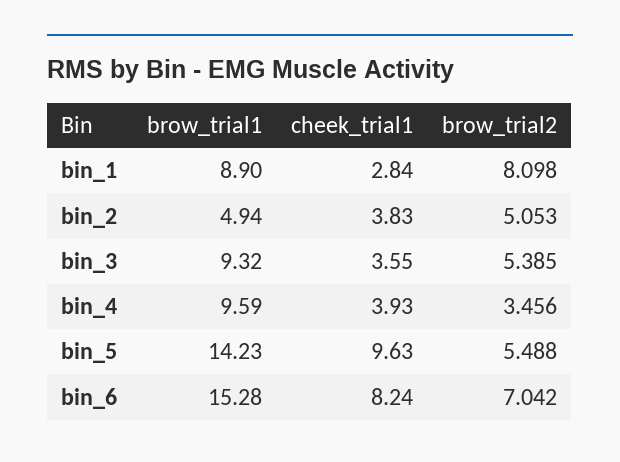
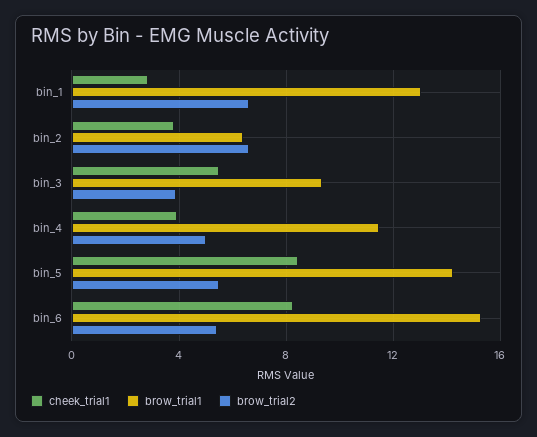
  {
    "brow_trial1": {
-     "bin_1": 8.9,
+     "bin_1": 13,
-     "bin_2": 4.94,
+     "bin_2": 6.5,
      "bin_3": 9.32,
-     "bin_4": 9.59,
+     "bin_4": 11.5,
      "bin_5": 14.23,
      "bin_6": 15.28
    },
    "cheek_trial1": {
      "bin_1": 2.84,
      "bin_2": 3.83,
-     "bin_3": 3.55,
+     "bin_3": 5.5,
      "bin_4": 3.93,
-     "bin_5": 9.63,
+     "bin_5": 8.5,
      "bin_6": 8.24
    },
    "brow_trial2": {
-     "bin_1": 8.098,
+     "bin_1": 6.5,
-     "bin_2": 5.053,
+     "bin_2": 6.5,
-     "bin_3": 5.385,
+     "bin_3": 4,
-     "bin_4": 3.456,
+     "bin_4": 5,
      "bin_5": 5.488,
-     "bin_6": 7.042
+     "bin_6": 5.5
    }
  }

